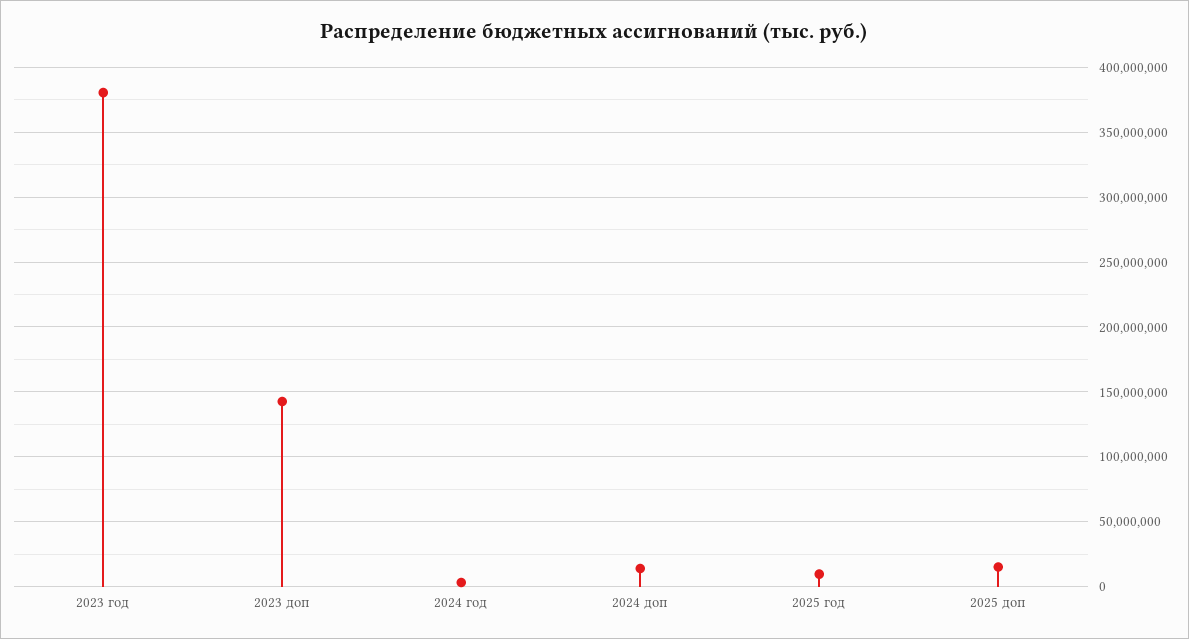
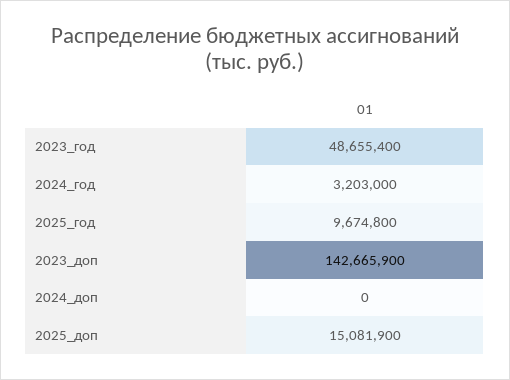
  {
-   "2023 год": 380000000,
+   "2023 год": 48655400,
    "2023 доп": 142665900,
    "2024 год": 3203000,
-   "2024 доп": 15000000,
+   "2024 доп": 0,
    "2025 год": 9674800,
    "2025 доп": 15081900
  }

